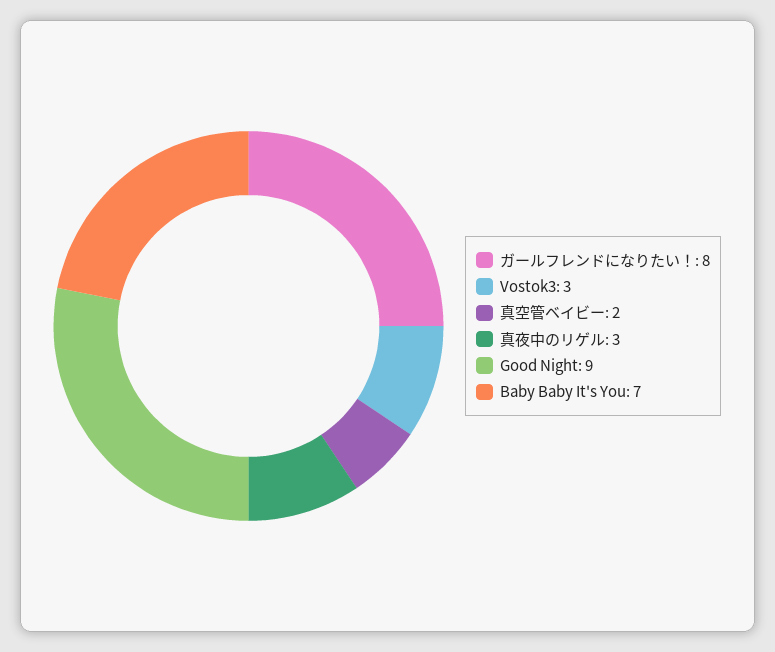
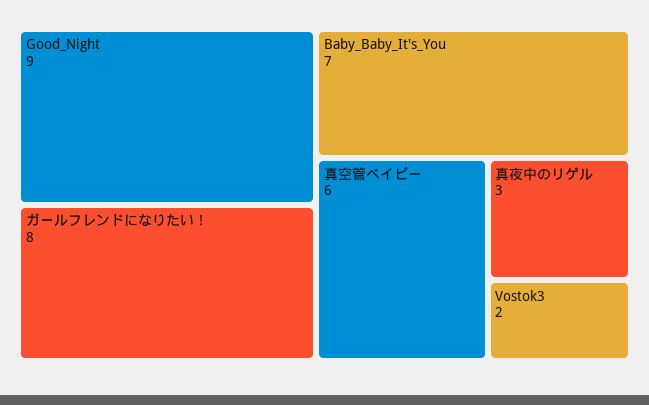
  {
    "ガールフレンドになりたい！": 8,
-   "Vostok3": 3,
+   "Vostok3": 2,
-   "真空管ベイビー": 2,
+   "真空管ベイビー": 6,
    "真夜中のリゲル": 3,
    "Good Night": 9,
    "Baby Baby It's You": 7
  }

